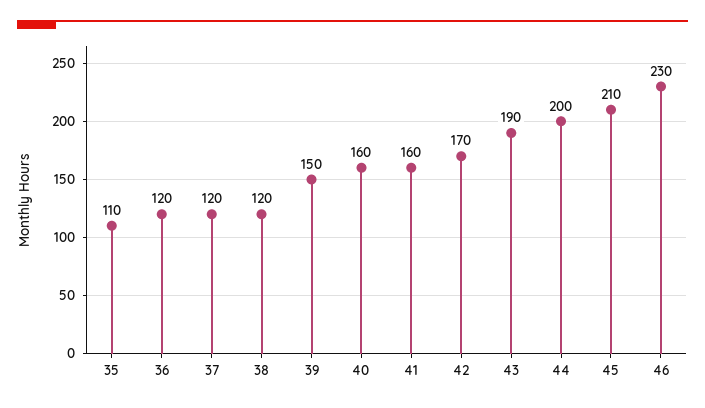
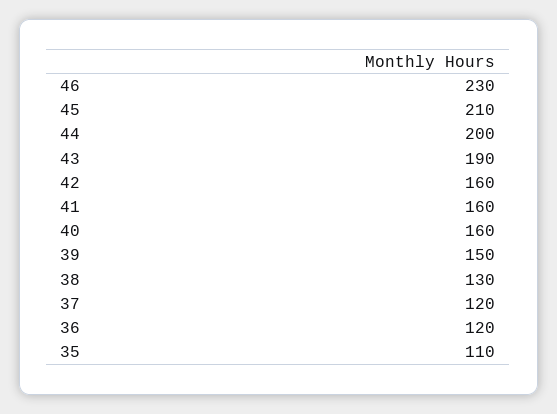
  {
    "35": 110,
    "36": 120,
    "37": 120,
-   "38": 120,
+   "38": 130,
    "39": 150,
    "40": 160,
    "41": 160,
-   "42": 170,
+   "42": 160,
    "43": 190,
    "44": 200,
    "45": 210,
    "46": 230
  }

